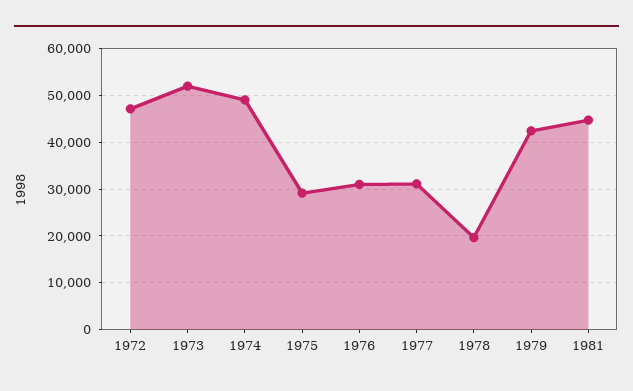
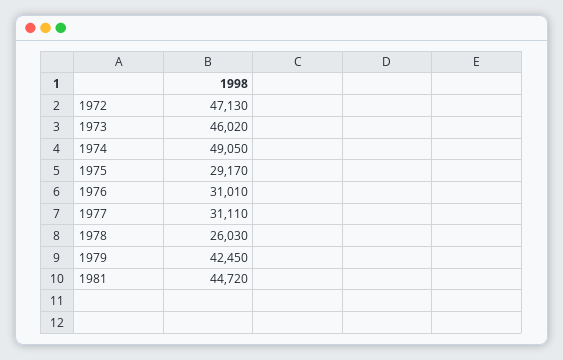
  {
    "1972": 47130,
-   "1973": 52000,
+   "1973": 46020,
    "1974": 49050,
    "1975": 29170,
    "1976": 31010,
    "1977": 31110,
-   "1978": 20000,
+   "1978": 26030,
    "1979": 42450,
    "1981": 44720
  }

